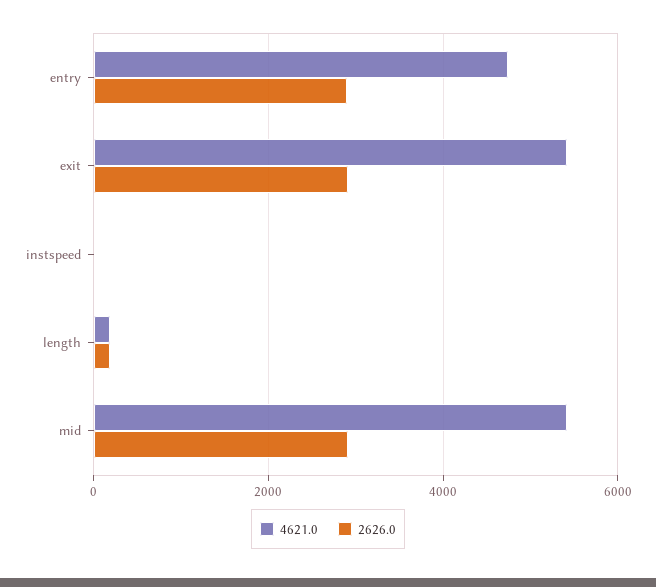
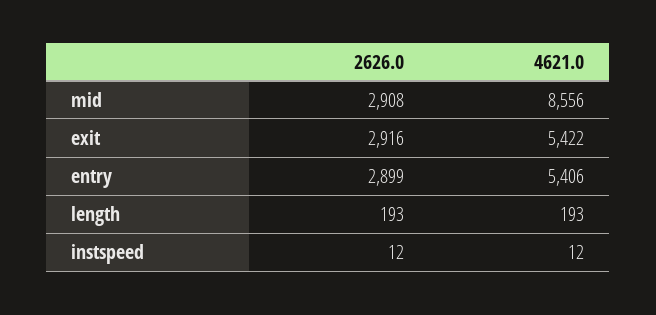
  {
    "4621.0": {
-     "entry": 4800,
+     "entry": 5406,
      "exit": 5422,
      "instspeed": 12,
      "length": 193,
-     "mid": 5400
+     "mid": 8556
    },
    "2626.0": {
      "entry": 2899,
      "exit": 2916,
      "instspeed": 12,
      "length": 193,
      "mid": 2908
    }
  }

